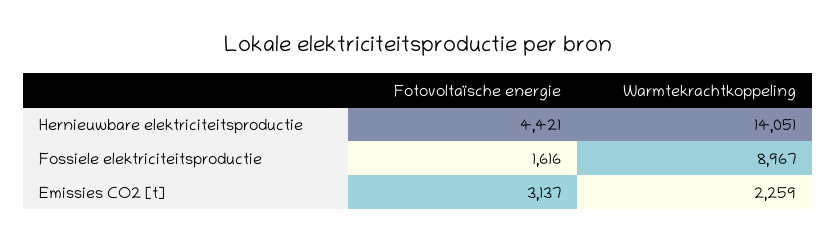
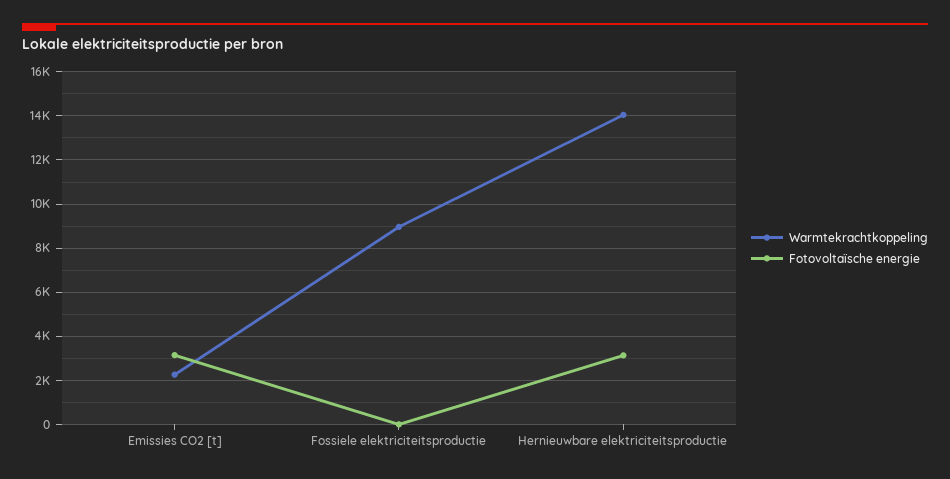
  {
    "Fotovoltaïsche energie": {
-     "Hernieuwbare elektriciteitsproductie": 4421,
+     "Hernieuwbare elektriciteitsproductie": 3000,
-     "Fossiele elektriciteitsproductie": 1616,
+     "Fossiele elektriciteitsproductie": 0,
      "Emissies CO2 [t]": 3137
    },
    "Warmtekrachtkoppeling": {
      "Hernieuwbare elektriciteitsproductie": 14051,
      "Fossiele elektriciteitsproductie": 8967,
      "Emissies CO2 [t]": 2259
    }
  }

